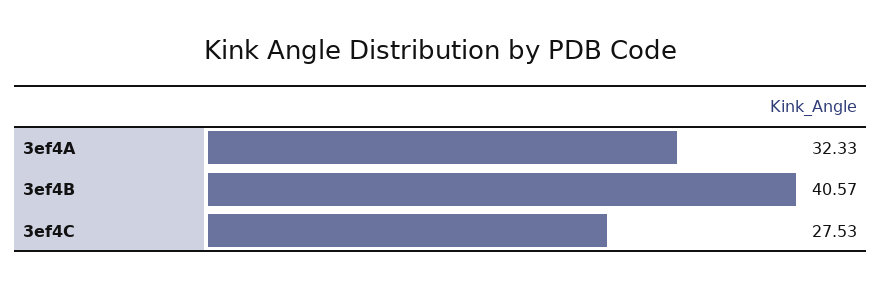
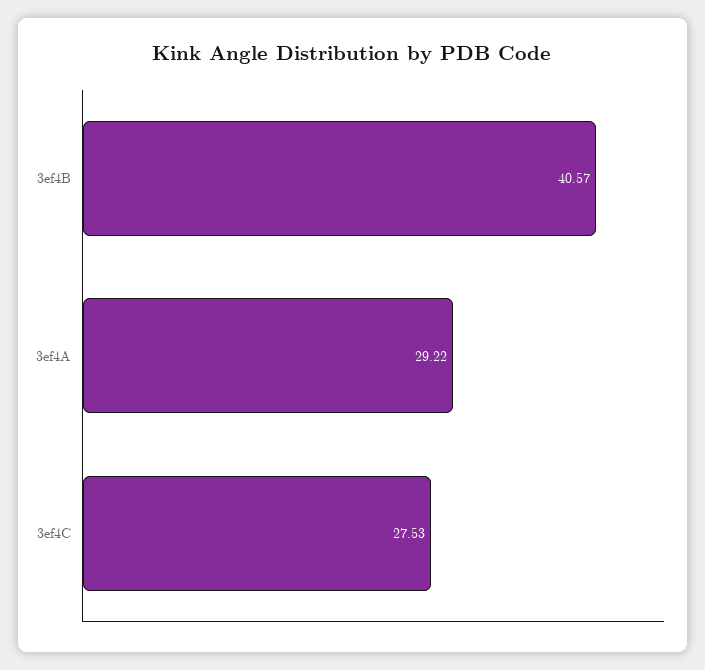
  {
-   "3ef4A": 32.33,
+   "3ef4A": 29.22,
    "3ef4B": 40.57,
    "3ef4C": 27.53
  }

